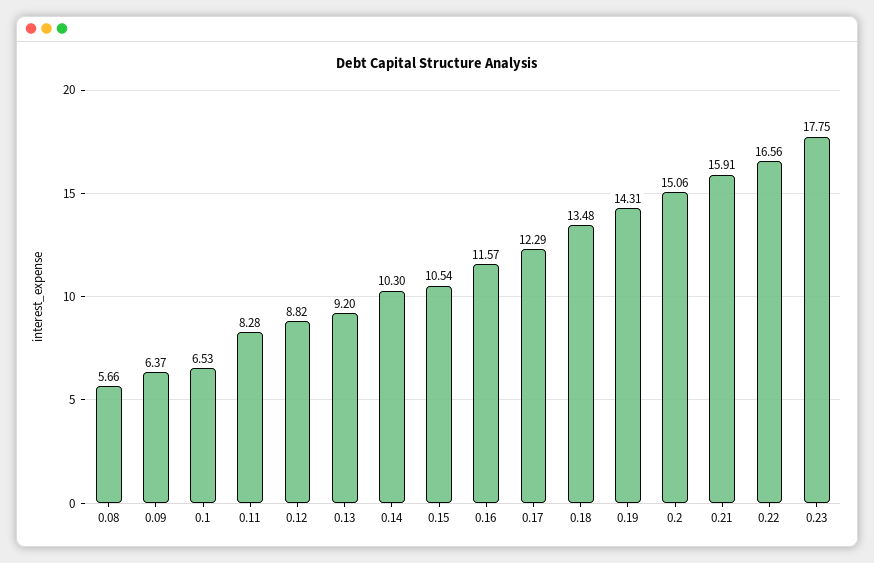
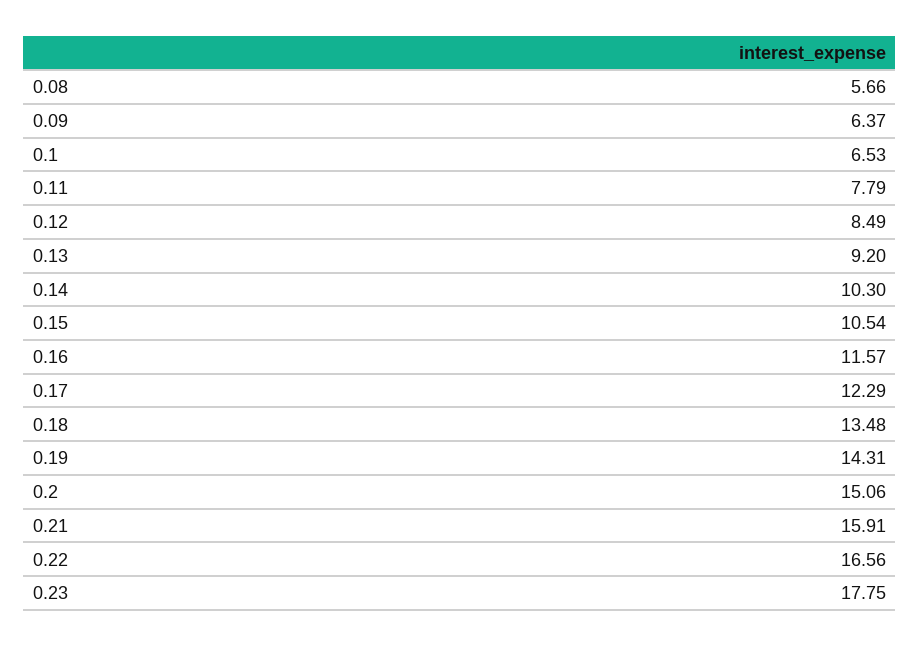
  {
    "0.08": 5.66,
    "0.09": 6.37,
    "0.1": 6.53,
-   "0.11": 8.28,
+   "0.11": 7.79,
-   "0.12": 8.82,
+   "0.12": 8.49,
    "0.13": 9.2,
    "0.14": 10.3,
    "0.15": 10.54,
    "0.16": 11.57,
    "0.17": 12.29,
    "0.18": 13.48,
    "0.19": 14.31,
    "0.2": 15.06,
    "0.21": 15.91,
    "0.22": 16.56,
    "0.23": 17.75
  }

